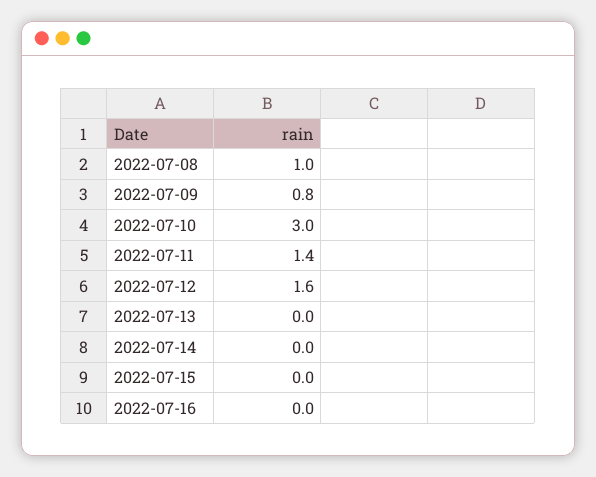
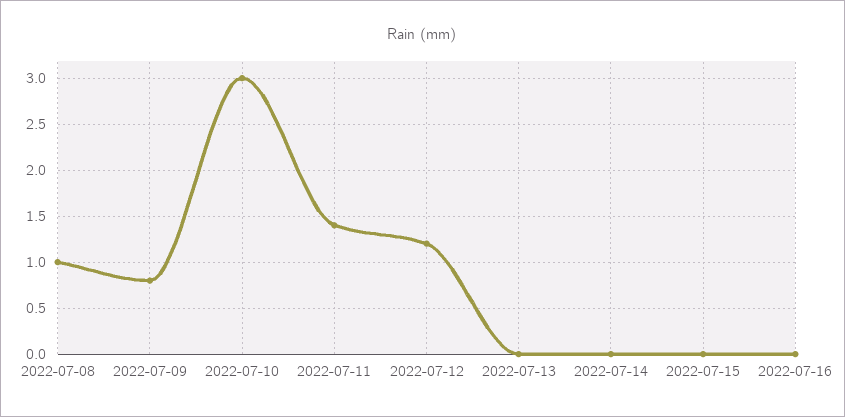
  {
    "2022-07-08": 1,
    "2022-07-09": 0.8,
    "2022-07-10": 3,
    "2022-07-11": 1.4,
-   "2022-07-12": 1.6,
+   "2022-07-12": 1.2,
    "2022-07-13": 0,
    "2022-07-14": 0,
    "2022-07-15": 0,
    "2022-07-16": 0
  }

